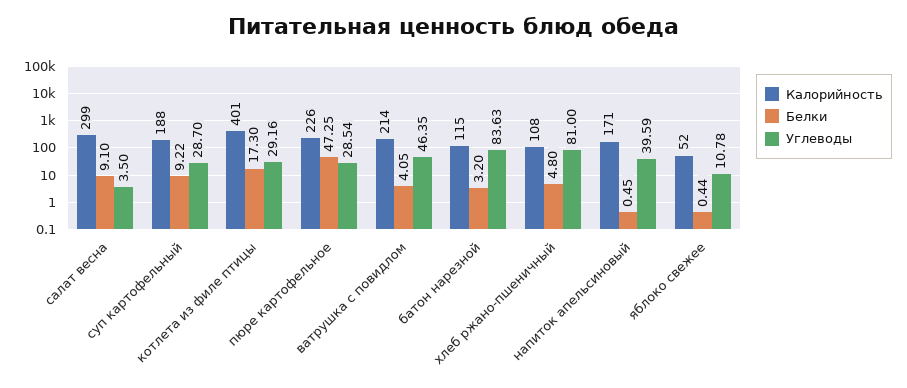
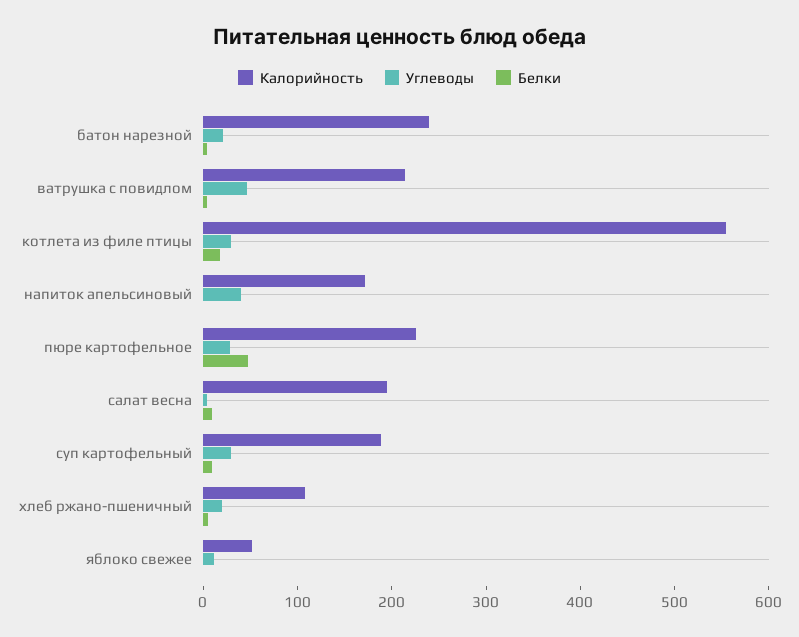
  {
    "Калорийность": {
-     "салат весна": 299,
+     "салат весна": 200,
      "суп картофельный": 188,
-     "котлета из филе птицы": 401,
+     "котлета из филе птицы": 560,
      "пюре картофельное": 226,
      "ватрушка с повидлом": 214,
-     "батон нарезной": 115,
+     "батон нарезной": 240,
      "хлеб ржано-пшеничный": 108,
      "напиток апельсиновый": 171,
      "яблоко свежее": 52
    },
    "Белки": {
      "салат весна": 9.1,
      "суп картофельный": 9.22,
      "котлета из филе птицы": 17.3,
      "пюре картофельное": 47.25,
      "ватрушка с повидлом": 4.05,
      "батон нарезной": 3.2,
      "хлеб ржано-пшеничный": 4.8,
      "напиток апельсиновый": 0.45,
      "яблоко свежее": 0.44
    },
    "Углеводы": {
      "салат весна": 3.5,
      "суп картофельный": 28.7,
      "котлета из филе птицы": 29.16,
      "пюре картофельное": 28.54,
      "ватрушка с повидлом": 46.35,
-     "батон нарезной": 83.63,
+     "батон нарезной": 20,
-     "хлеб ржано-пшеничный": 81,
+     "хлеб ржано-пшеничный": 20,
      "напиток апельсиновый": 39.59,
      "яблоко свежее": 10.78
    }
  }

